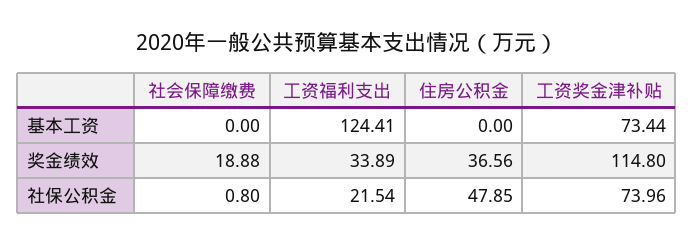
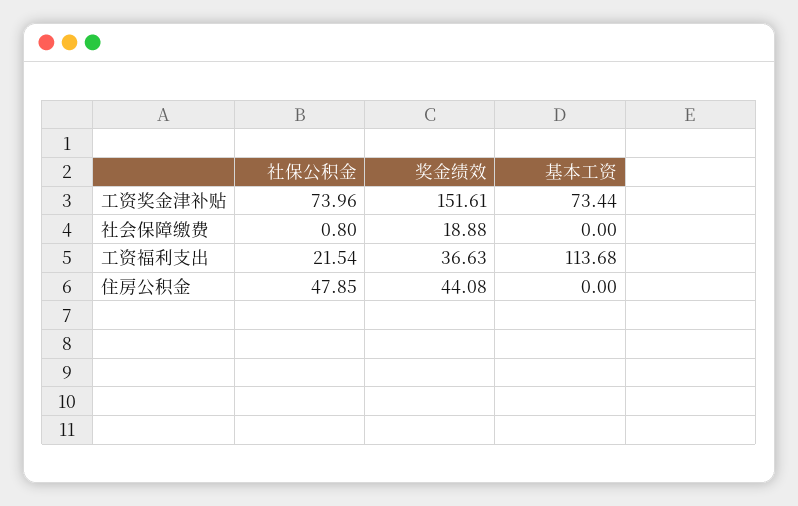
  {
    "社会保障缴费": {
      "基本工资": 0,
      "奖金绩效": 18.88,
      "社保公积金": 0.8
    },
    "工资福利支出": {
-     "基本工资": 124.41,
+     "基本工资": 113.68,
-     "奖金绩效": 33.89,
+     "奖金绩效": 36.63,
      "社保公积金": 21.54
    },
    "住房公积金": {
      "基本工资": 0,
-     "奖金绩效": 36.56,
+     "奖金绩效": 44.08,
      "社保公积金": 47.85
    },
    "工资奖金津补贴": {
      "基本工资": 73.44,
-     "奖金绩效": 114.8,
+     "奖金绩效": 151.61,
      "社保公积金": 73.96
    }
  }

